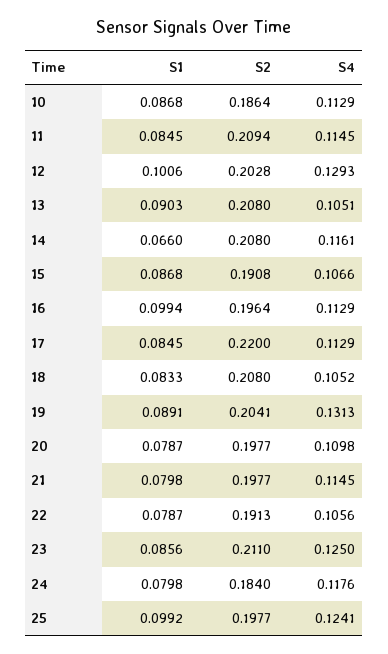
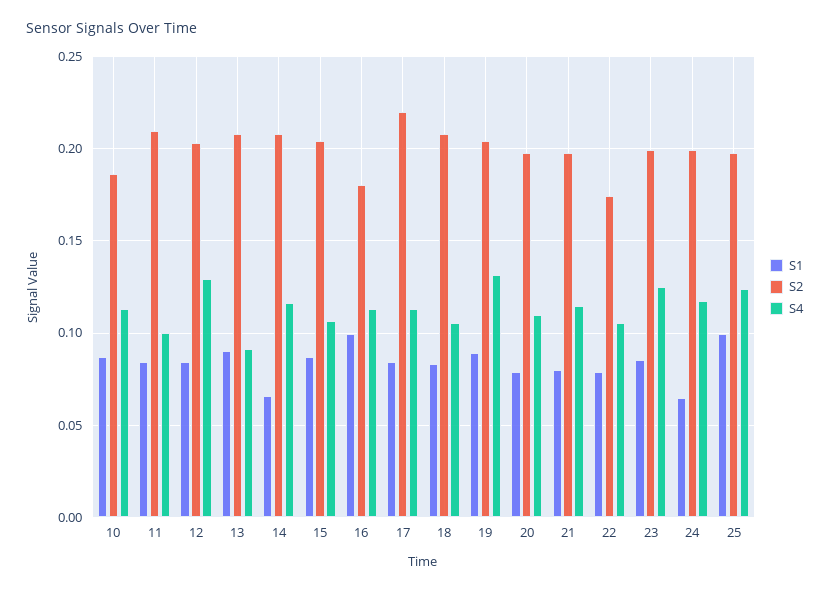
  {
    "S1": {
      "10": 0.0868,
      "11": 0.0845,
-     "12": 0.1006,
+     "12": 0.085,
      "13": 0.0903,
      "14": 0.066,
      "15": 0.0868,
      "16": 0.0994,
      "17": 0.0845,
      "18": 0.0833,
      "19": 0.0891,
      "20": 0.0787,
      "21": 0.0798,
      "22": 0.0787,
      "23": 0.0856,
-     "24": 0.0798,
+     "24": 0.065,
      "25": 0.0992
    },
    "S2": {
      "10": 0.1864,
      "11": 0.2094,
      "12": 0.2028,
      "13": 0.208,
      "14": 0.208,
-     "15": 0.1908,
+     "15": 0.205,
-     "16": 0.1964,
+     "16": 0.18,
      "17": 0.22,
      "18": 0.208,
      "19": 0.2041,
      "20": 0.1977,
      "21": 0.1977,
-     "22": 0.1913,
+     "22": 0.175,
-     "23": 0.211,
+     "23": 0.2,
-     "24": 0.184,
+     "24": 0.2,
      "25": 0.1977
    },
    "S4": {
      "10": 0.1129,
-     "11": 0.1145,
+     "11": 0.1,
      "12": 0.1293,
-     "13": 0.1051,
+     "13": 0.09,
      "14": 0.1161,
      "15": 0.1066,
      "16": 0.1129,
      "17": 0.1129,
      "18": 0.1052,
      "19": 0.1313,
      "20": 0.1098,
      "21": 0.1145,
      "22": 0.1056,
      "23": 0.125,
      "24": 0.1176,
      "25": 0.1241
    }
  }

